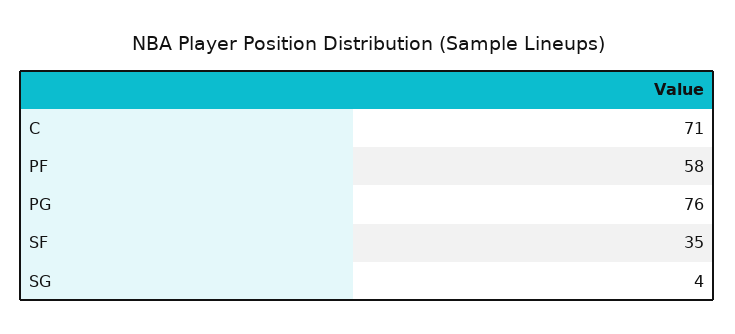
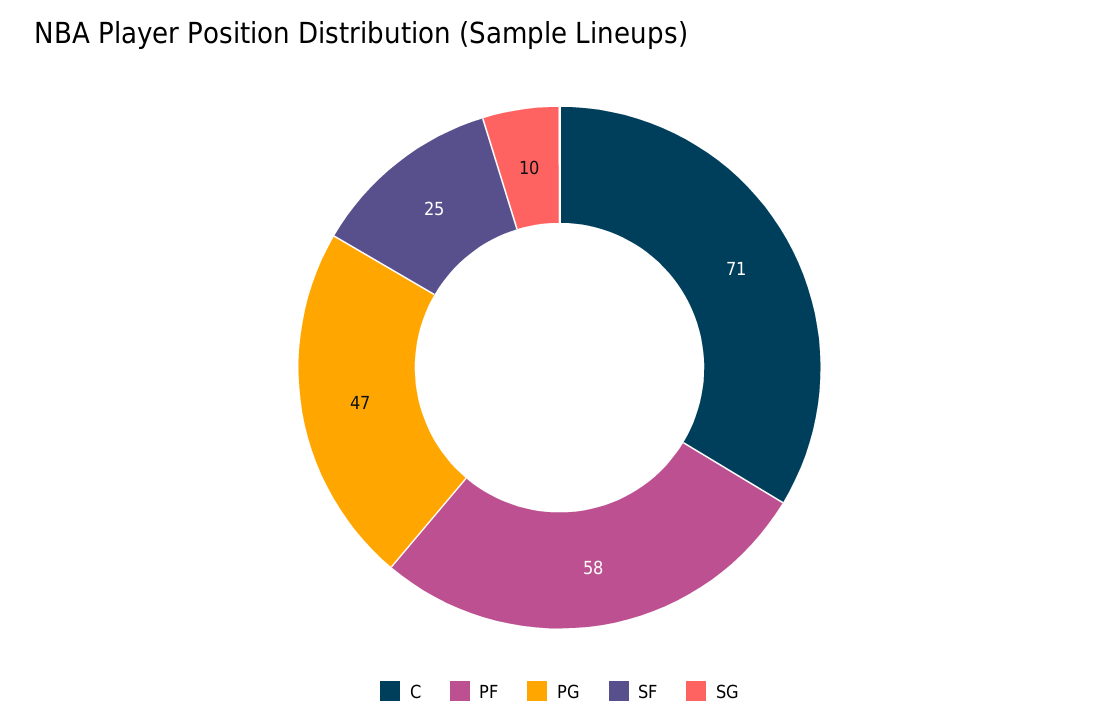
  {
    "C": 71,
    "PF": 58,
-   "PG": 76,
+   "PG": 47,
-   "SF": 35,
+   "SF": 25,
-   "SG": 4
+   "SG": 10
  }

